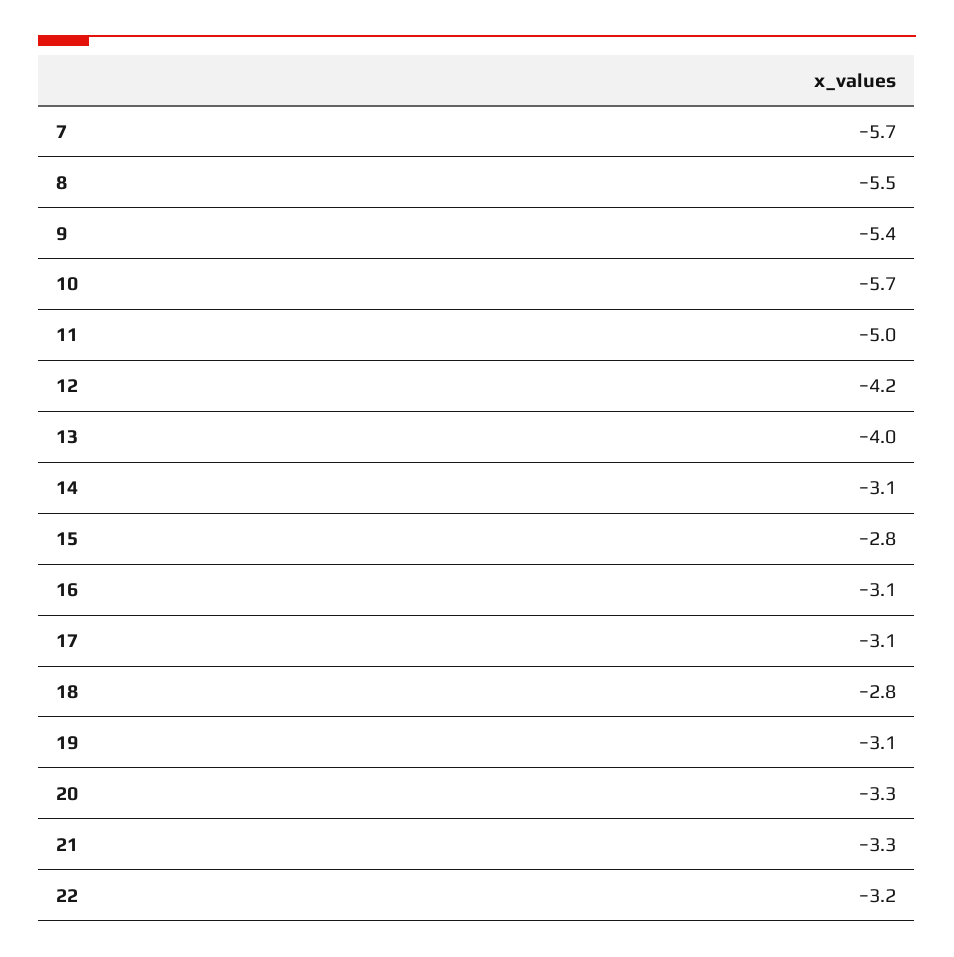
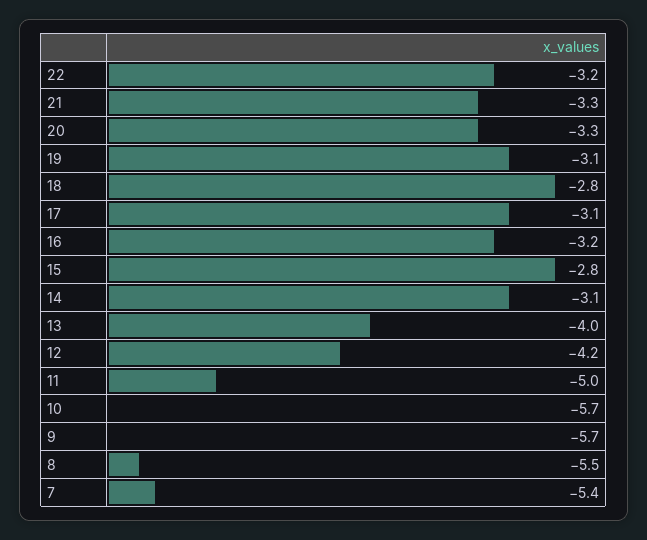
  {
-   "7": -5.7,
+   "7": -5.4,
    "8": -5.5,
-   "9": -5.4,
+   "9": -5.7,
    "10": -5.7,
    "11": -5,
    "12": -4.2,
    "13": -4,
    "14": -3.1,
    "15": -2.8,
-   "16": -3.1,
+   "16": -3.2,
    "17": -3.1,
    "18": -2.8,
    "19": -3.1,
    "20": -3.3,
    "21": -3.3,
    "22": -3.2
  }

